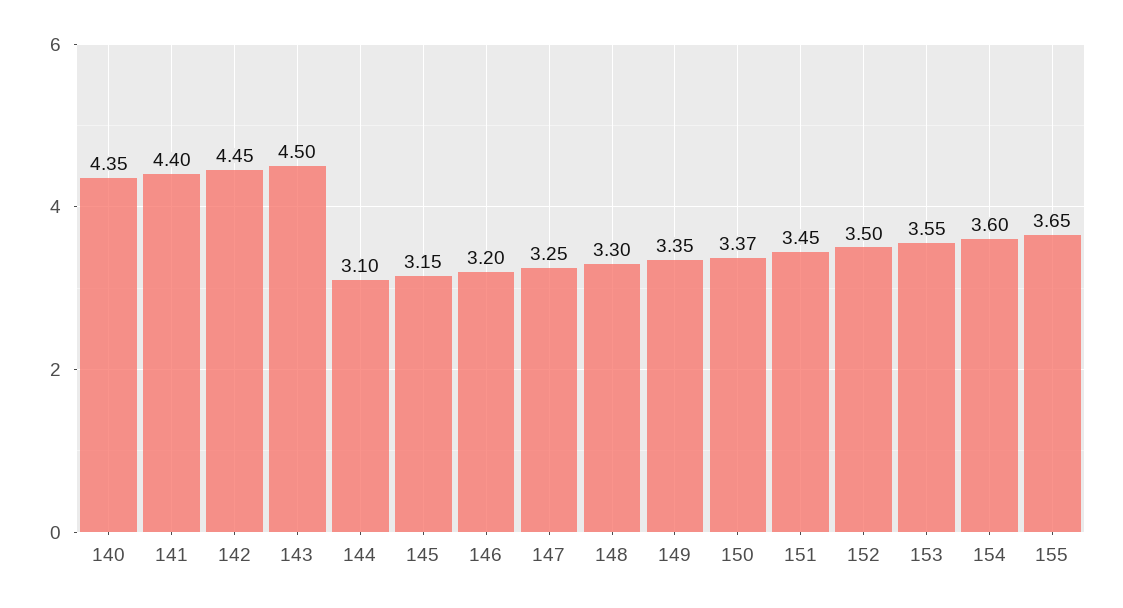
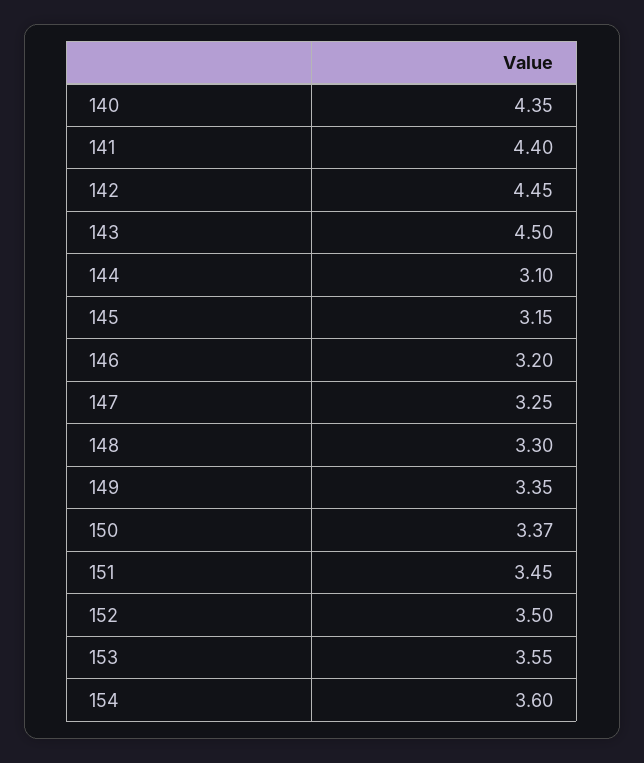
  {
    "140": 4.35,
    "141": 4.4,
    "142": 4.45,
    "143": 4.5,
    "144": 3.1,
    "145": 3.15,
    "146": 3.2,
    "147": 3.25,
    "148": 3.3,
    "149": 3.35,
    "150": 3.37,
    "151": 3.45,
    "152": 3.5,
    "153": 3.55,
-   "154": 3.6,
+   "154": 3.6
-   "155": 3.65
  }

